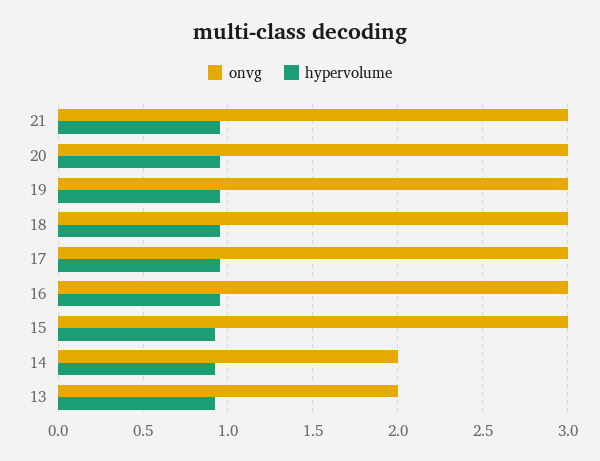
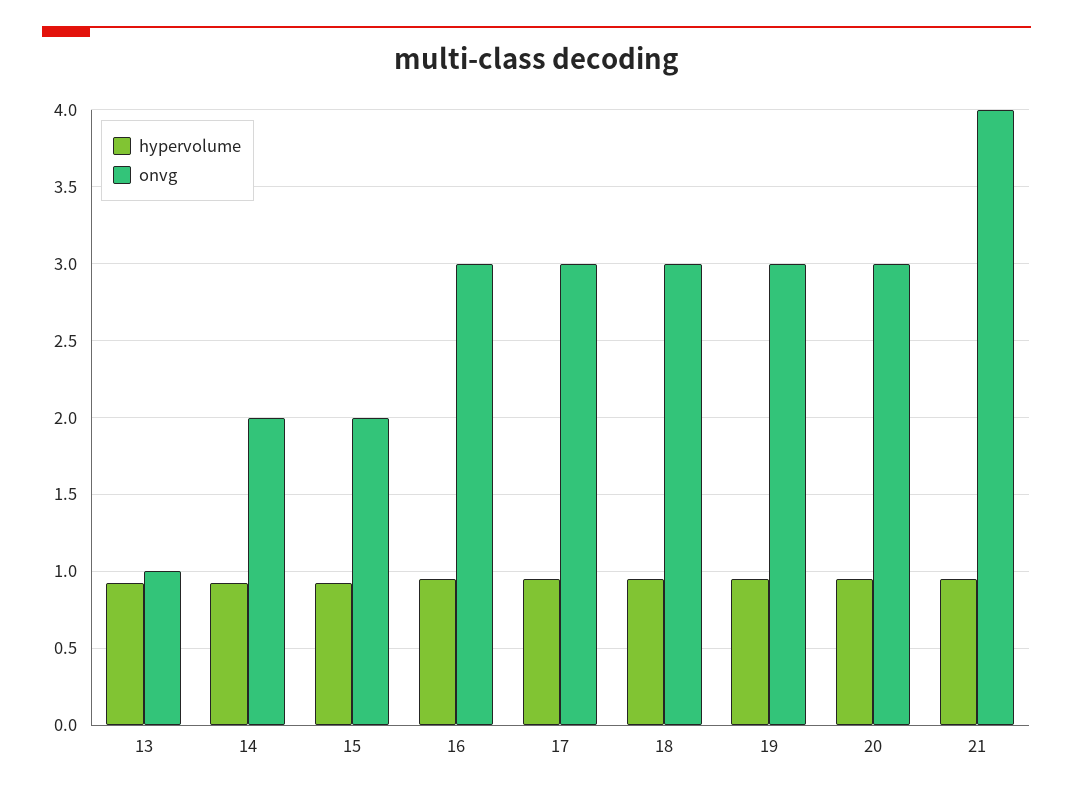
  {
    "onvg": {
-     "21": 3,
+     "21": 4,
      "20": 3,
      "19": 3,
      "18": 3,
      "17": 3,
      "16": 3,
-     "15": 3,
+     "15": 2,
      "14": 2,
-     "13": 2
+     "13": 1
    },
    "hypervolume": {
      "21": 0.95,
      "20": 0.95,
      "19": 0.95,
      "18": 0.95,
      "17": 0.95,
      "16": 0.95,
      "15": 0.9,
      "14": 0.9,
      "13": 0.9
    }
  }

